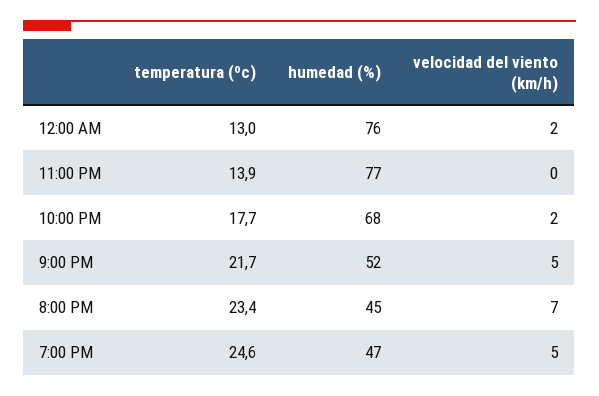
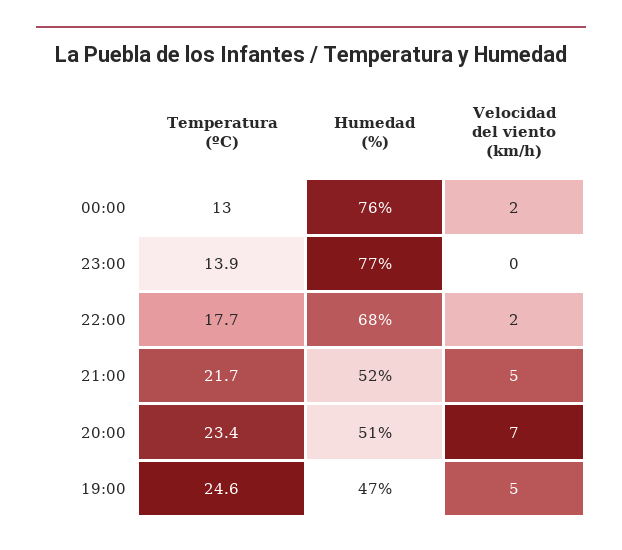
  {
    "temperatura (ºc)": {
      "12:00 AM": 13,
      "11:00 PM": 13.9,
      "10:00 PM": 17.7,
      "9:00 PM": 21.7,
      "8:00 PM": 23.4,
      "7:00 PM": 24.6
    },
    "humedad (%)": {
      "12:00 AM": 76,
      "11:00 PM": 77,
      "10:00 PM": 68,
      "9:00 PM": 52,
-     "8:00 PM": 45,
+     "8:00 PM": 51,
      "7:00 PM": 47
    },
    "velocidad del viento (km/h)": {
      "12:00 AM": 2,
      "11:00 PM": 0,
      "10:00 PM": 2,
      "9:00 PM": 5,
      "8:00 PM": 7,
      "7:00 PM": 5
    }
  }

